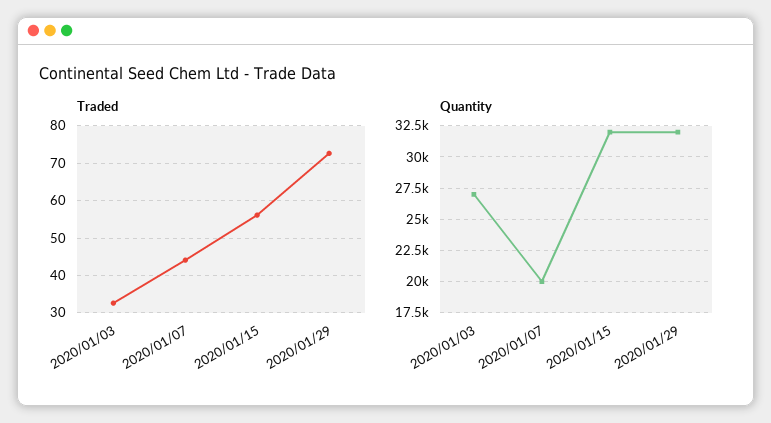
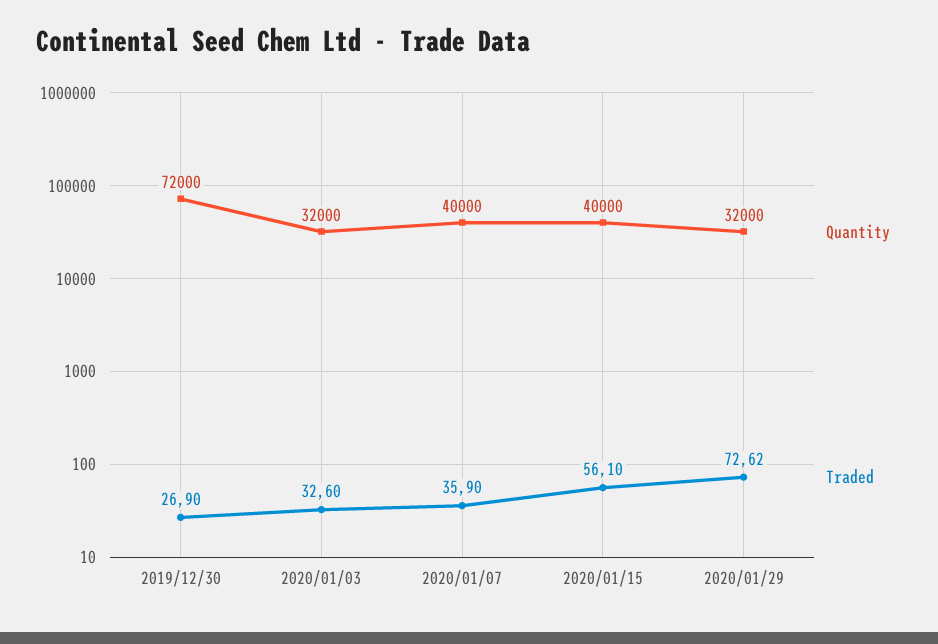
  {
    "Traded": {
      "2020/01/03": 32.6,
-     "2020/01/07": 44,
+     "2020/01/07": 35.9,
      "2020/01/15": 56.1,
-     "2020/01/29": 72.62
+     "2020/01/29": 72.62,
+     "2019/12/30": 26.9
    },
    "Quantity": {
-     "2020/01/03": 27000,
+     "2020/01/03": 32000,
-     "2020/01/07": 20000,
+     "2020/01/07": 40000,
-     "2020/01/15": 32000,
+     "2020/01/15": 40000,
-     "2020/01/29": 32000
+     "2020/01/29": 32000,
+     "2019/12/30": 72000
    }
  }

